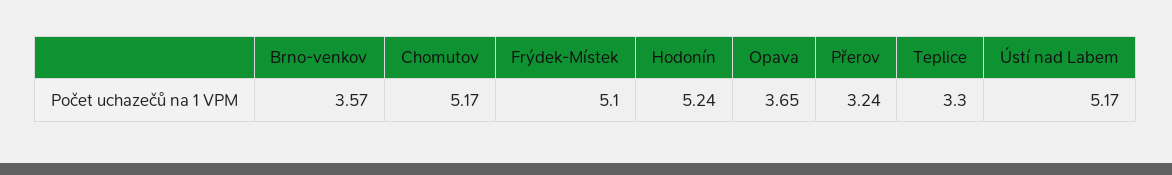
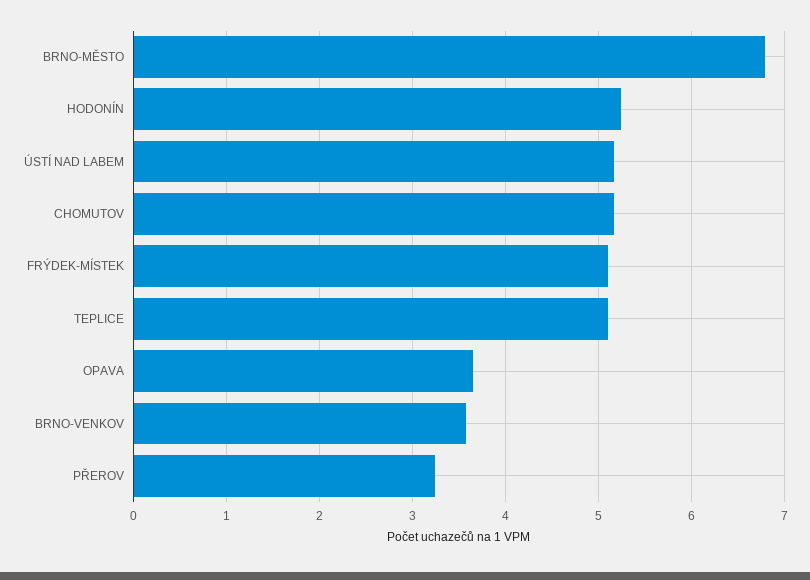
  {
    "Brno-venkov": 3.57,
    "Chomutov": 5.17,
    "Frýdek-Místek": 5.1,
    "Hodonín": 5.24,
    "Opava": 3.65,
    "Přerov": 3.24,
-   "Teplice": 3.3,
+   "Teplice": 5.1,
-   "Ústí nad Labem": 5.17
+   "Ústí nad Labem": 5.17,
+   "BRNO-MĚSTO": 6.8
  }

